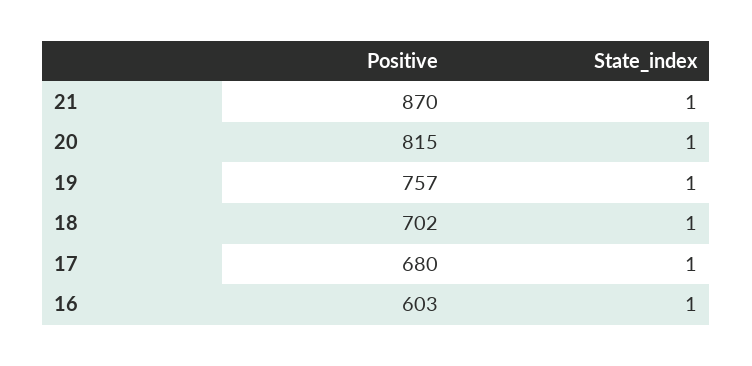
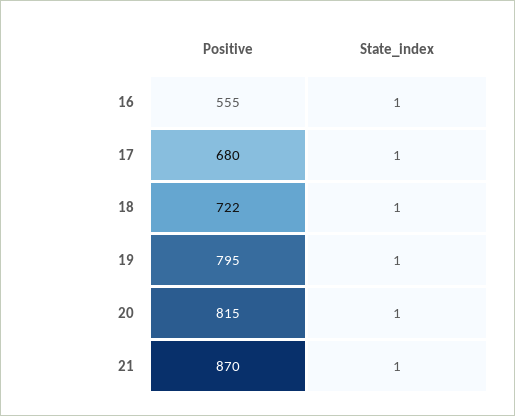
  {
    "Positive": {
      "21": 870,
      "20": 815,
-     "19": 757,
+     "19": 795,
-     "18": 702,
+     "18": 722,
      "17": 680,
-     "16": 603
+     "16": 555
    },
    "State_index": {
      "21": 1,
      "20": 1,
      "19": 1,
      "18": 1,
      "17": 1,
      "16": 1
    }
  }

